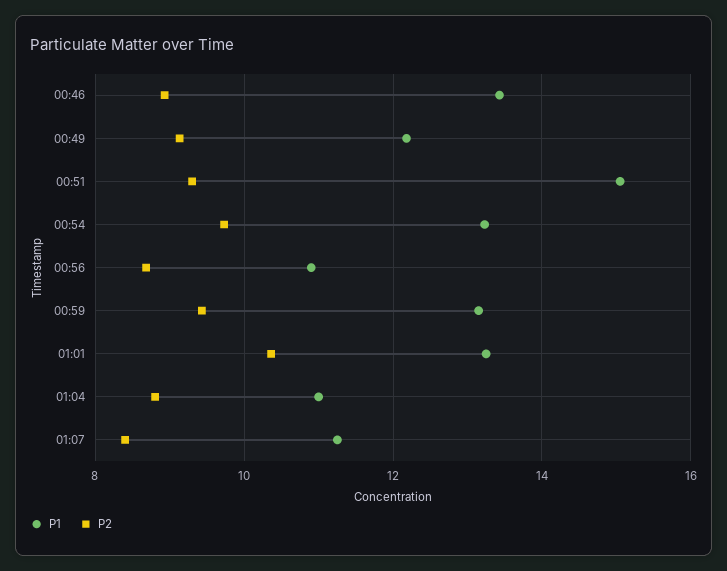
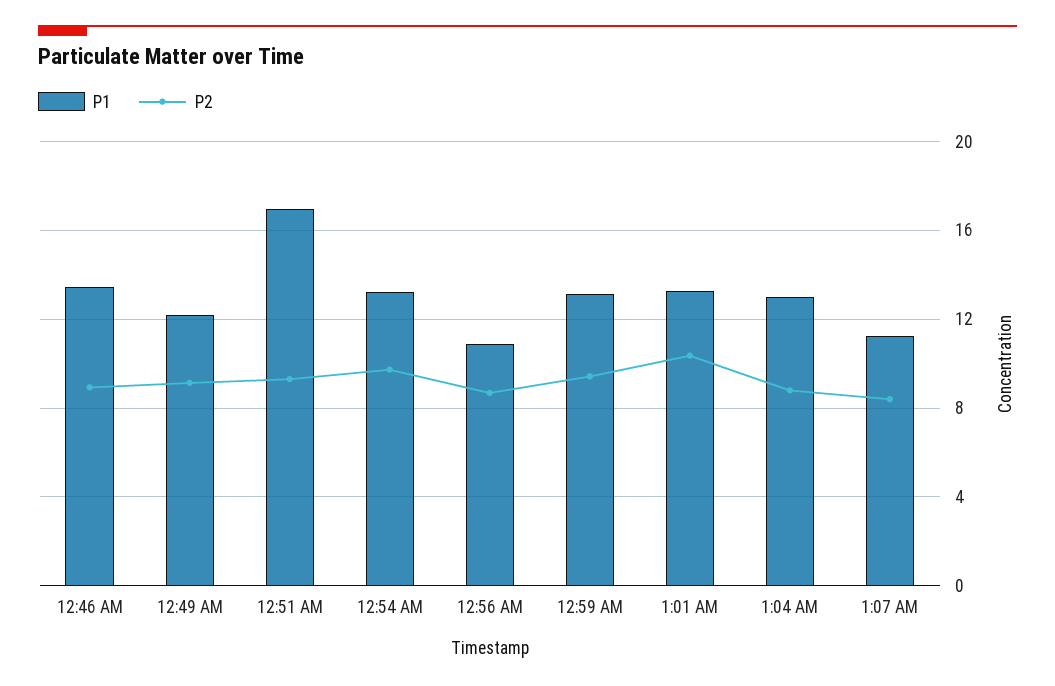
  {
    "P1": {
      "00:46": 13.4,
      "00:49": 12.2,
-     "00:51": 15,
+     "00:51": 17,
      "00:54": 13.2,
      "00:56": 11,
      "00:59": 13.2,
      "01:01": 13.2,
-     "01:04": 11,
+     "01:04": 13,
      "01:07": 11.2
    },
    "P2": {
      "00:46": 9,
      "00:49": 9.2,
      "00:51": 9.4,
      "00:54": 9.8,
      "00:56": 8.6,
      "00:59": 9.4,
      "01:01": 10.4,
      "01:04": 8.8,
      "01:07": 8.4
    }
  }

